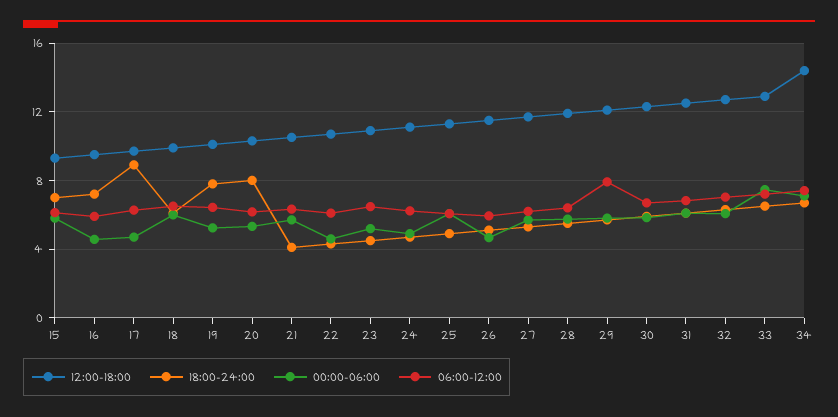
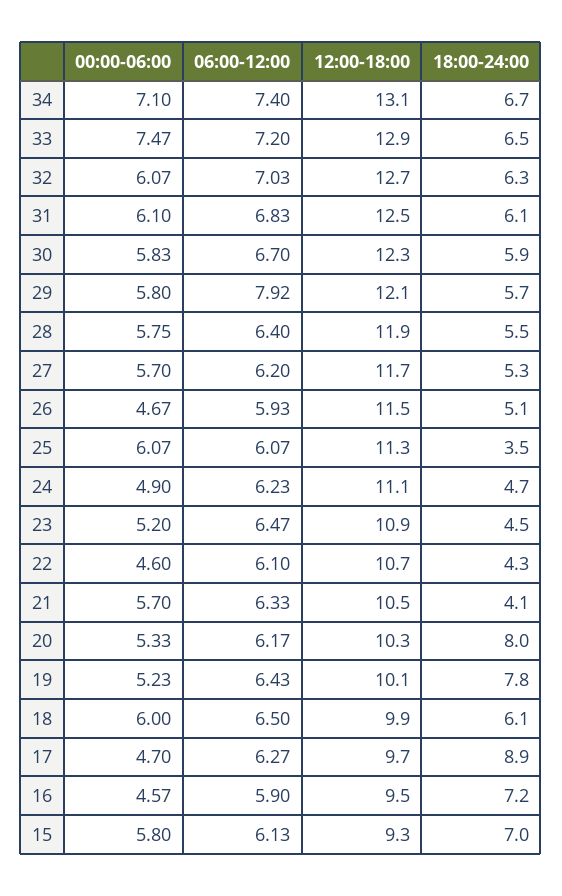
  {
    "12:00-18:00": {
      "15": 9.3,
      "16": 9.5,
      "17": 9.7,
      "18": 9.9,
      "19": 10.1,
      "20": 10.3,
      "21": 10.5,
      "22": 10.7,
      "23": 10.9,
      "24": 11.1,
      "25": 11.3,
      "26": 11.5,
      "27": 11.7,
      "28": 11.9,
      "29": 12.1,
      "30": 12.3,
      "31": 12.5,
      "32": 12.7,
      "33": 12.9,
-     "34": 14.5
+     "34": 13.1
    },
    "18:00-24:00": {
      "15": 7,
      "16": 7.2,
      "17": 8.9,
      "18": 6.1,
      "19": 7.8,
      "20": 8,
      "21": 4.1,
      "22": 4.3,
      "23": 4.5,
      "24": 4.7,
-     "25": 5,
+     "25": 3.5,
      "26": 5.1,
      "27": 5.3,
      "28": 5.5,
      "29": 5.7,
      "30": 5.9,
      "31": 6.1,
      "32": 6.3,
      "33": 6.5,
      "34": 6.7
    },
    "00:00-06:00": {
      "15": 5.8,
      "16": 4.57,
      "17": 4.7,
      "18": 6,
      "19": 5.23,
      "20": 5.33,
      "21": 5.7,
      "22": 4.6,
      "23": 5.2,
      "24": 4.9,
      "25": 6.07,
      "26": 4.67,
      "27": 5.7,
      "28": 5.75,
      "29": 5.8,
      "30": 5.83,
      "31": 6.1,
      "32": 6.07,
      "33": 7.47,
      "34": 7.1
    },
    "06:00-12:00": {
      "15": 6.13,
      "16": 5.9,
      "17": 6.27,
      "18": 6.5,
      "19": 6.43,
      "20": 6.17,
      "21": 6.33,
      "22": 6.1,
      "23": 6.47,
      "24": 6.23,
      "25": 6.07,
      "26": 5.93,
      "27": 6.2,
      "28": 6.4,
      "29": 7.92,
      "30": 6.7,
      "31": 6.83,
      "32": 7.03,
      "33": 7.2,
      "34": 7.4
    }
  }

